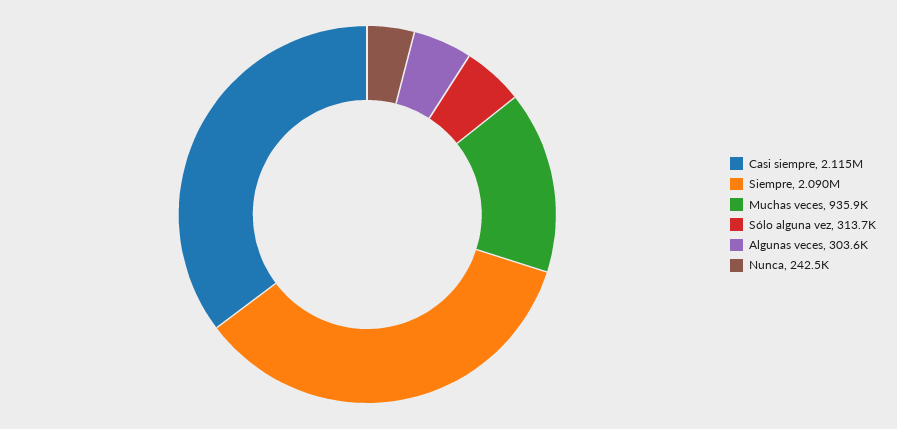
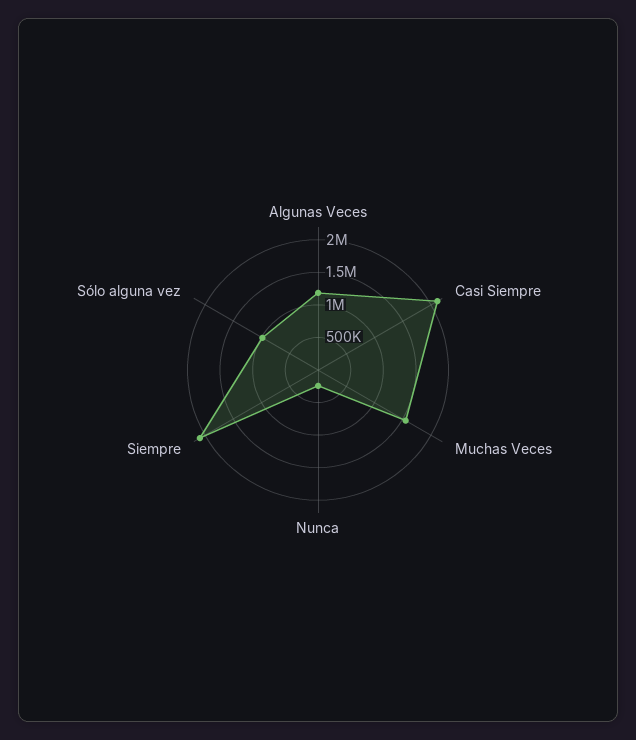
  {
    "Casi siempre": 2115000,
    "Siempre": 2090000,
-   "Muchas veces": 935900,
+   "Muchas veces": 1500000,
-   "Sólo alguna vez": 313700,
+   "Sólo alguna vez": 1000000,
-   "Algunas veces": 303600,
+   "Algunas veces": 1250000,
    "Nunca": 242500
  }

